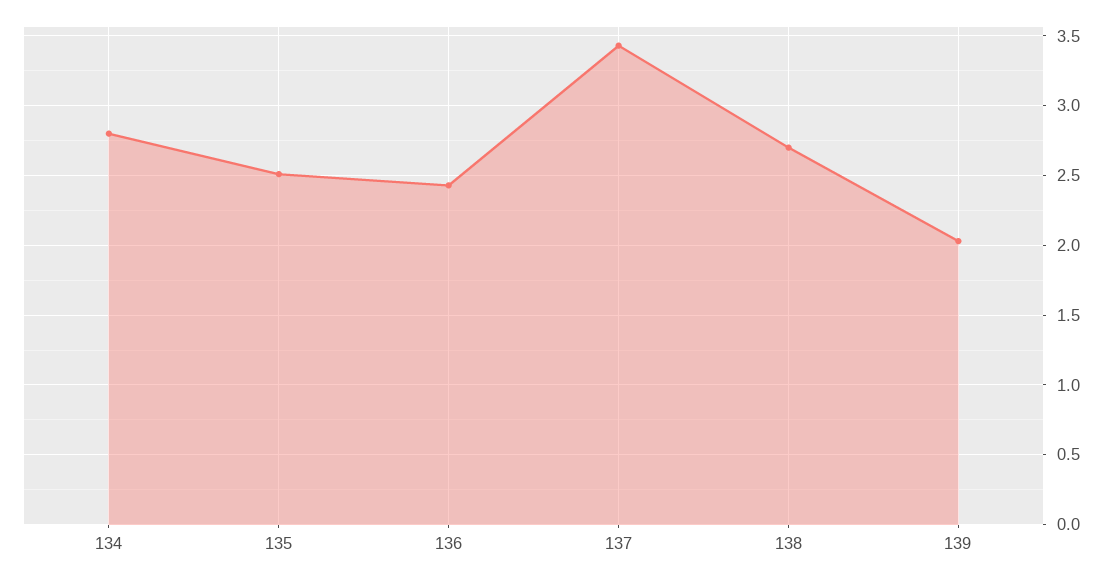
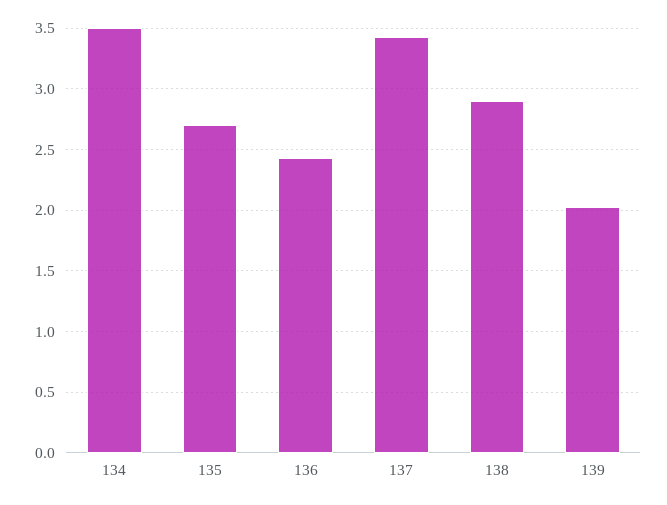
  {
-   "134": 2.8,
+   "134": 3.5,
-   "135": 2.5,
+   "135": 2.7,
    "136": 2.45,
    "137": 3.45,
-   "138": 2.7,
+   "138": 2.9,
    "139": 2.05
  }

